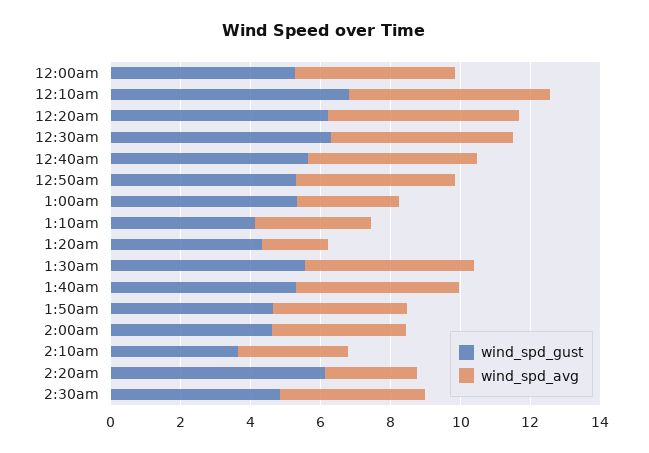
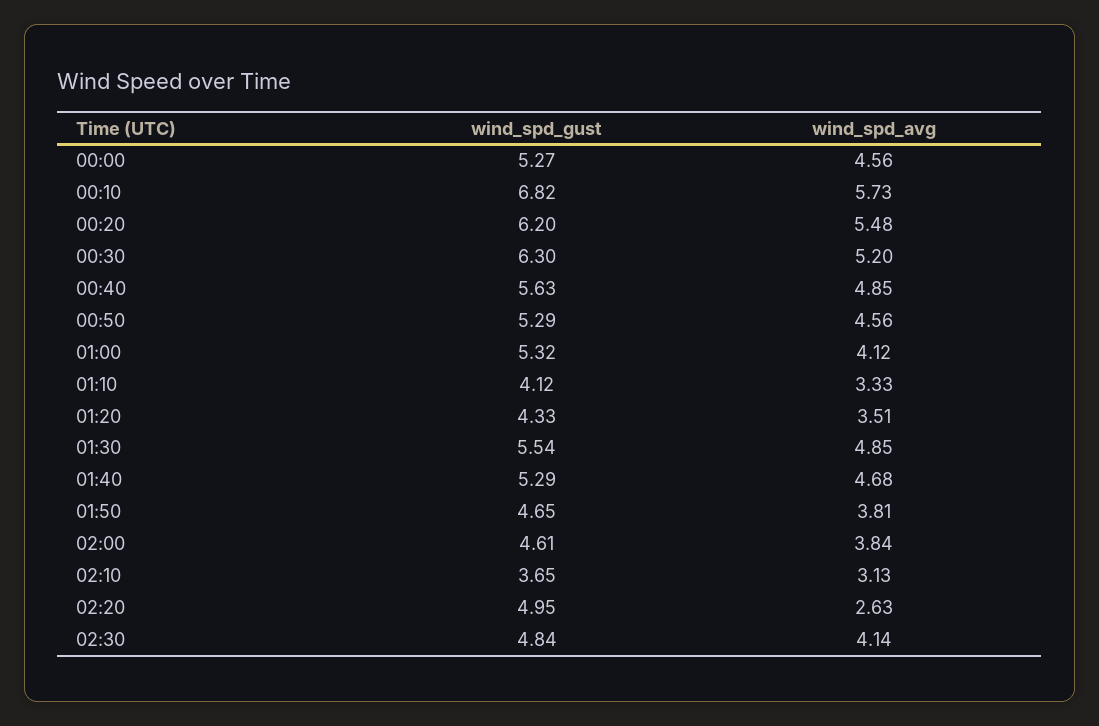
  {
    "wind_spd_gust": {
      "12:00am": 5.27,
      "12:10am": 6.82,
      "12:20am": 6.2,
      "12:30am": 6.3,
      "12:40am": 5.63,
      "12:50am": 5.29,
      "1:00am": 5.32,
      "1:10am": 4.12,
      "1:20am": 4.33,
      "1:30am": 5.54,
      "1:40am": 5.29,
      "1:50am": 4.65,
      "2:00am": 4.61,
      "2:10am": 3.65,
-     "2:20am": 6,
+     "2:20am": 4.95,
      "2:30am": 4.84
    },
    "wind_spd_avg": {
      "12:00am": 4.56,
      "12:10am": 5.73,
      "12:20am": 5.48,
      "12:30am": 5.2,
      "12:40am": 4.85,
      "12:50am": 4.56,
-     "1:00am": 3,
+     "1:00am": 4.12,
      "1:10am": 3.33,
-     "1:20am": 2,
+     "1:20am": 3.51,
      "1:30am": 4.85,
      "1:40am": 4.68,
      "1:50am": 3.81,
      "2:00am": 3.84,
      "2:10am": 3.13,
      "2:20am": 2.63,
      "2:30am": 4.14
    }
  }

